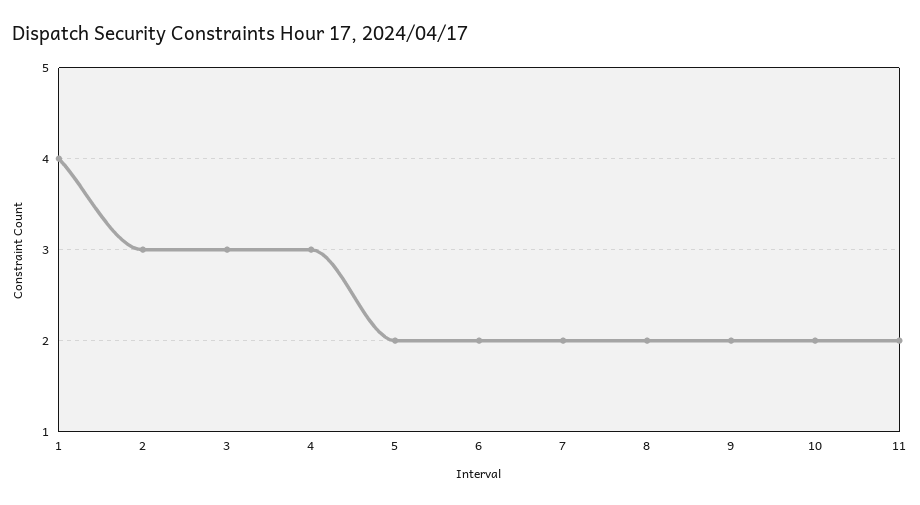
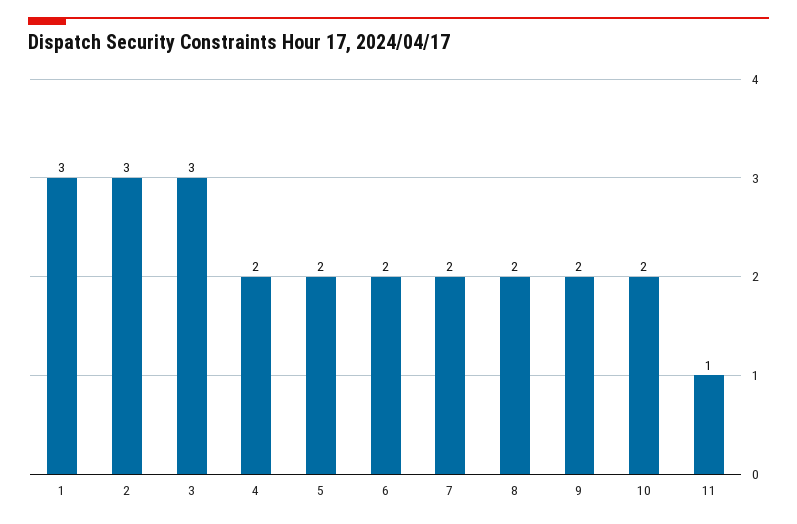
  {
-   "1": 4,
+   "1": 3,
    "2": 3,
    "3": 3,
-   "4": 3,
+   "4": 2,
    "5": 2,
    "6": 2,
    "7": 2,
    "8": 2,
    "9": 2,
    "10": 2,
-   "11": 2
+   "11": 1
  }

